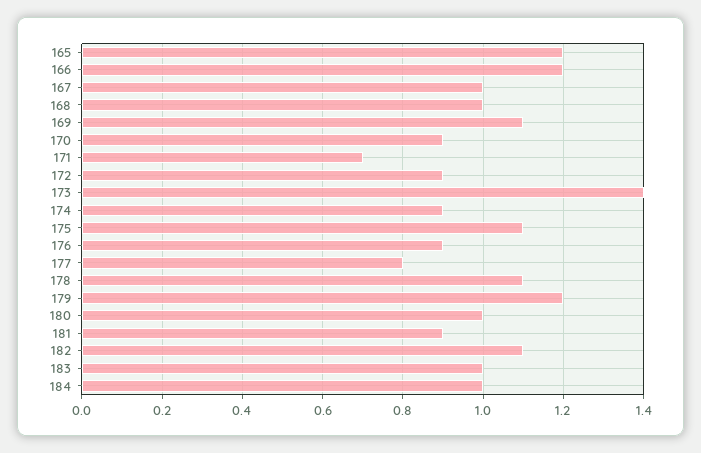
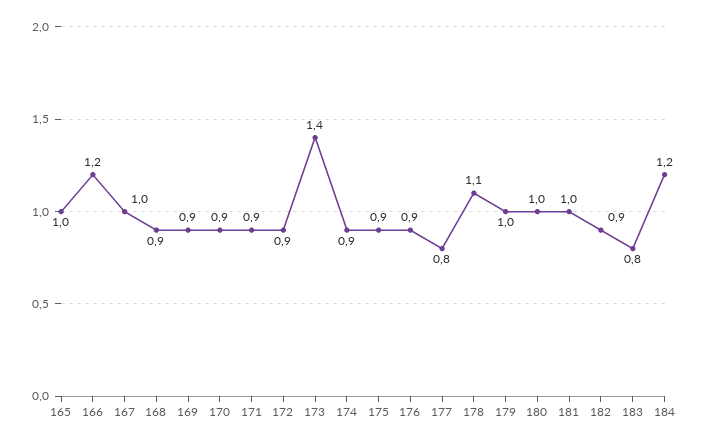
  {
-   "165": 1.2,
+   "165": 1,
    "166": 1.2,
    "167": 1,
-   "168": 1,
+   "168": 0.9,
-   "169": 1.1,
+   "169": 0.9,
    "170": 0.9,
-   "171": 0.7,
+   "171": 0.9,
    "172": 0.9,
    "173": 1.4,
    "174": 0.9,
-   "175": 1.1,
+   "175": 0.9,
    "176": 0.9,
    "177": 0.8,
    "178": 1.1,
-   "179": 1.2,
+   "179": 1,
    "180": 1,
-   "181": 0.9,
+   "181": 1,
-   "182": 1.1,
+   "182": 0.9,
-   "183": 1,
+   "183": 0.8,
-   "184": 1
+   "184": 1.2
  }

